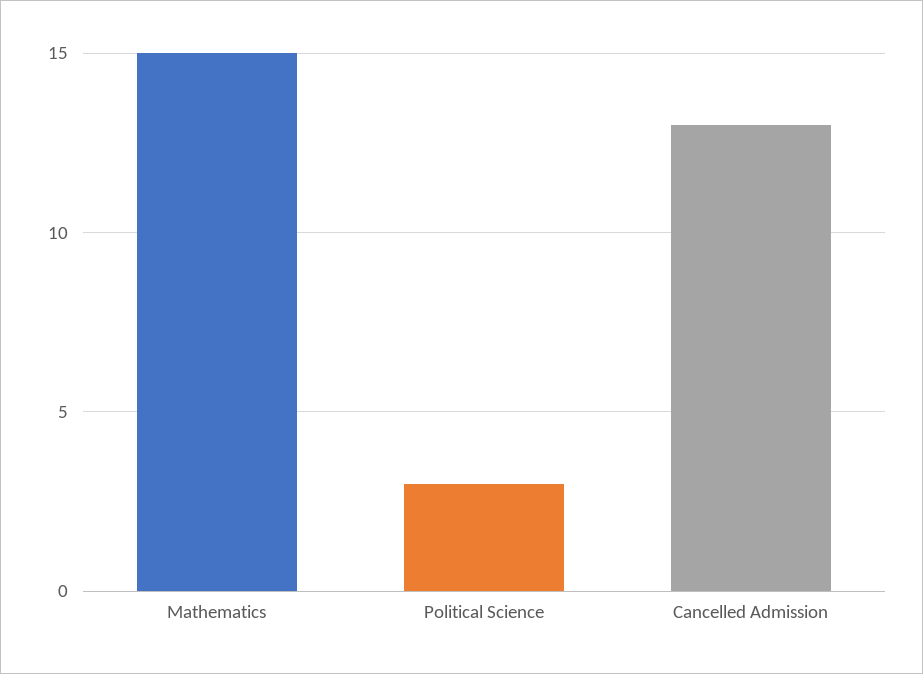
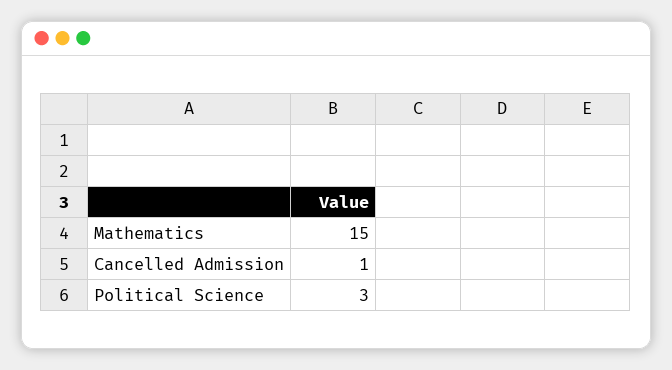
  {
    "Mathematics": 15,
    "Political Science": 3,
-   "Cancelled Admission": 13
+   "Cancelled Admission": 1
  }

